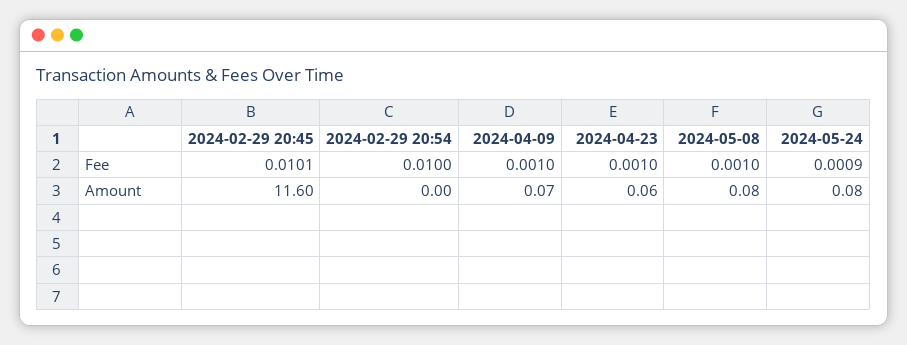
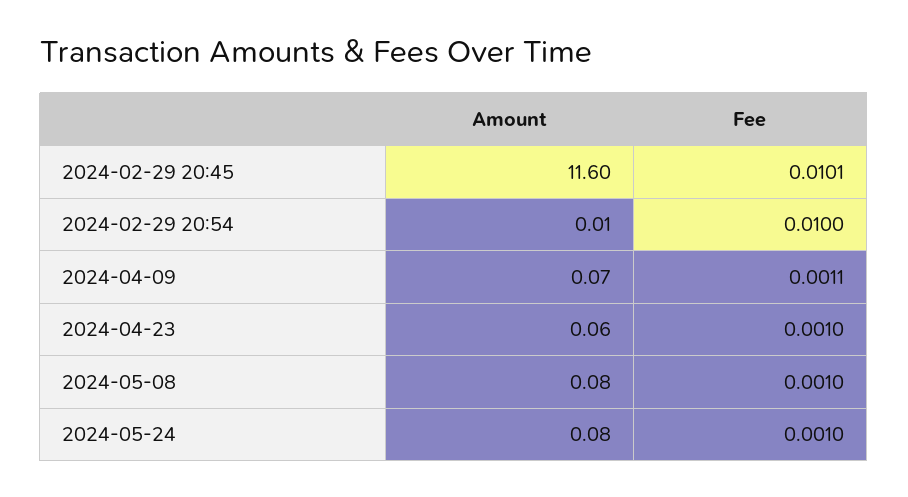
  {
    "2024-02-29 20:45": {
      "Fee": 0.0101,
      "Amount": 11.6
    },
    "2024-02-29 20:54": {
      "Fee": 0.01,
-     "Amount": 0
+     "Amount": 0.01
    },
    "2024-04-09": {
-     "Fee": 0.001,
+     "Fee": 0.0011,
      "Amount": 0.07
    },
    "2024-04-23": {
      "Fee": 0.001,
      "Amount": 0.06
    },
    "2024-05-08": {
      "Fee": 0.001,
      "Amount": 0.08
    },
    "2024-05-24": {
-     "Fee": 0.0009,
+     "Fee": 0.001,
      "Amount": 0.08
    }
  }

